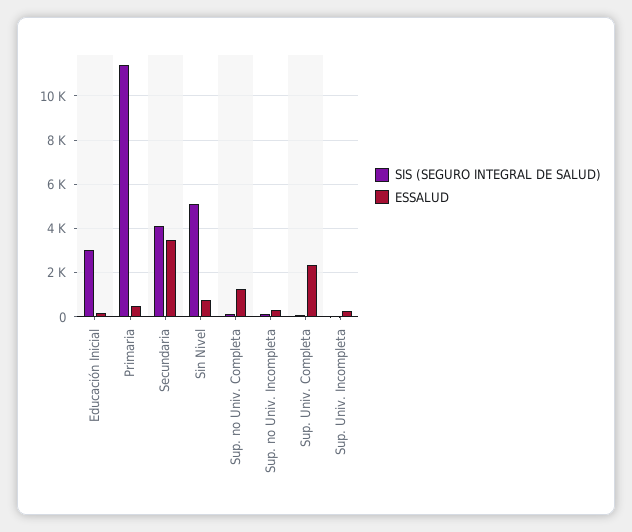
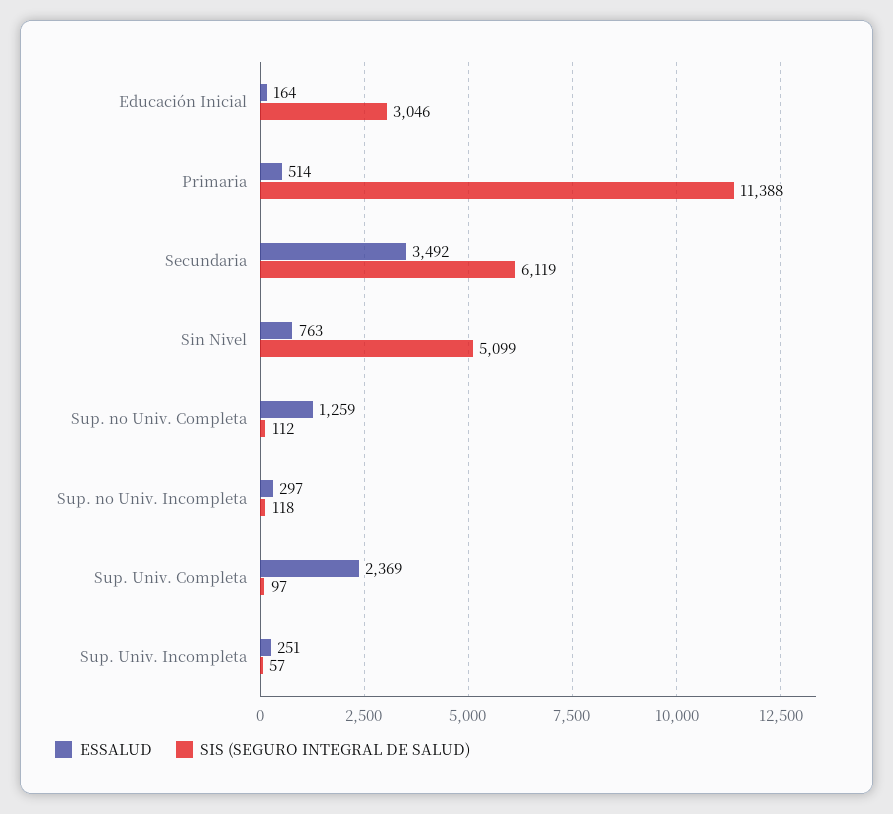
  {
    "SIS (SEGURO INTEGRAL DE SALUD)": {
      "Educación Inicial": 3046,
      "Primaria": 11388,
-     "Secundaria": 4000,
+     "Secundaria": 6119,
      "Sin Nivel": 5099,
      "Sup. no Univ. Completa": 112,
      "Sup. no Univ. Incompleta": 118,
      "Sup. Univ. Completa": 97,
      "Sup. Univ. Incompleta": 57
    },
    "ESSALUD": {
      "Educación Inicial": 164,
      "Primaria": 514,
      "Secundaria": 3492,
      "Sin Nivel": 763,
      "Sup. no Univ. Completa": 1259,
      "Sup. no Univ. Incompleta": 297,
      "Sup. Univ. Completa": 2369,
      "Sup. Univ. Incompleta": 251
    }
  }

